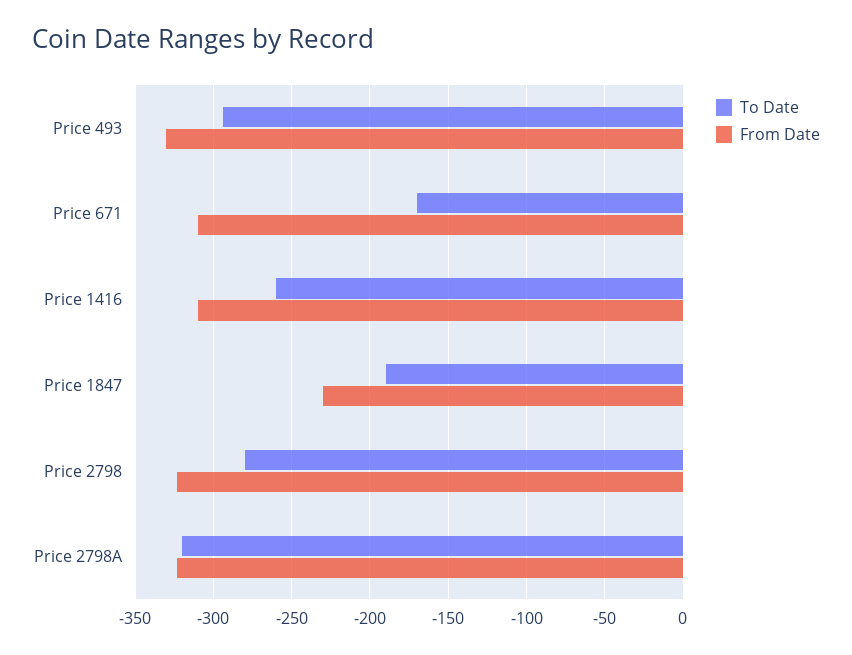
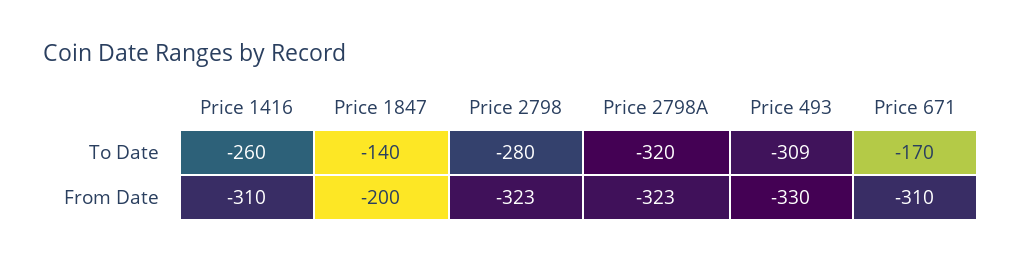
  {
    "To Date": {
-     "Price 493": -295,
+     "Price 493": -309,
      "Price 671": -170,
      "Price 1416": -260,
-     "Price 1847": -190,
+     "Price 1847": -140,
      "Price 2798": -280,
      "Price 2798A": -320
    },
    "From Date": {
      "Price 493": -330,
      "Price 671": -310,
      "Price 1416": -310,
-     "Price 1847": -230,
+     "Price 1847": -200,
      "Price 2798": -323,
      "Price 2798A": -323
    }
  }

